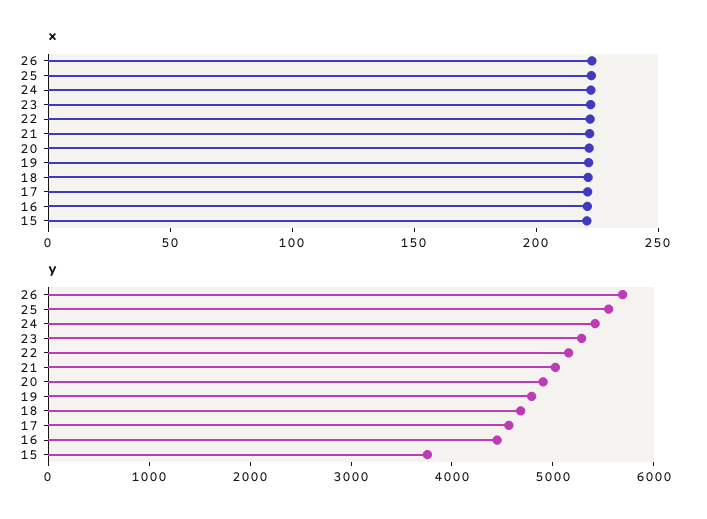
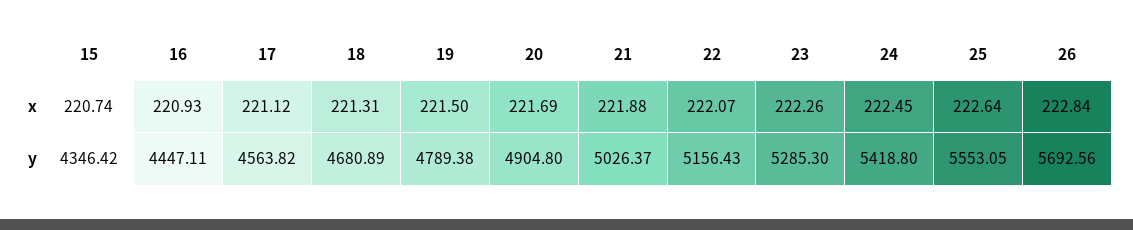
  {
    "x": {
      "26": 222.84,
      "25": 222.64,
      "24": 222.45,
      "23": 222.26,
      "22": 222.07,
      "21": 221.88,
      "20": 221.69,
      "19": 221.5,
      "18": 221.31,
      "17": 221.12,
      "16": 220.93,
      "15": 220.74
    },
    "y": {
      "26": 5692.56,
      "25": 5553.05,
      "24": 5418.8,
      "23": 5285.3,
      "22": 5156.43,
      "21": 5026.37,
      "20": 4904.8,
      "19": 4789.38,
      "18": 4680.89,
      "17": 4563.82,
      "16": 4447.11,
-     "15": 3800
+     "15": 4346.42
    }
  }

